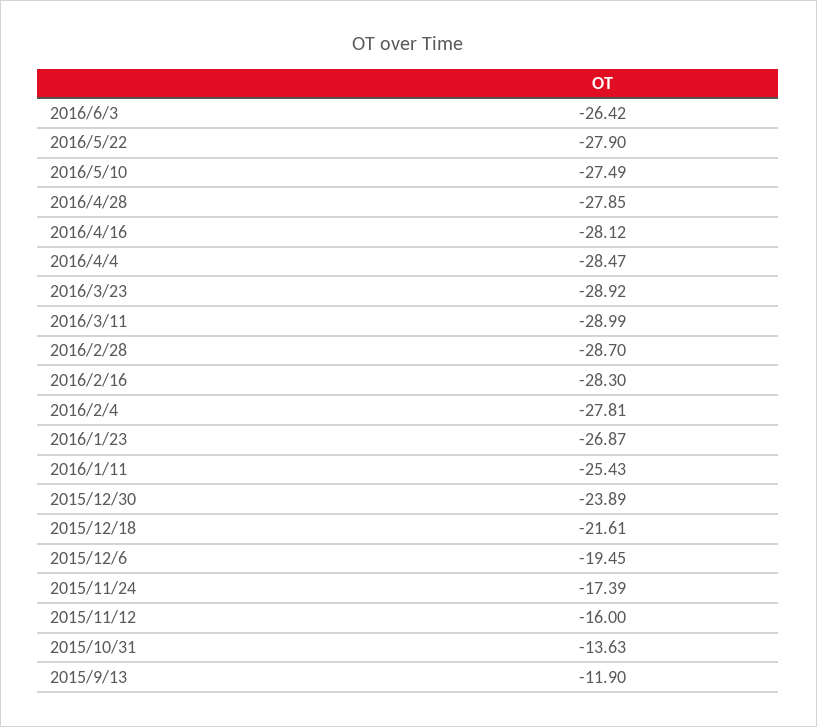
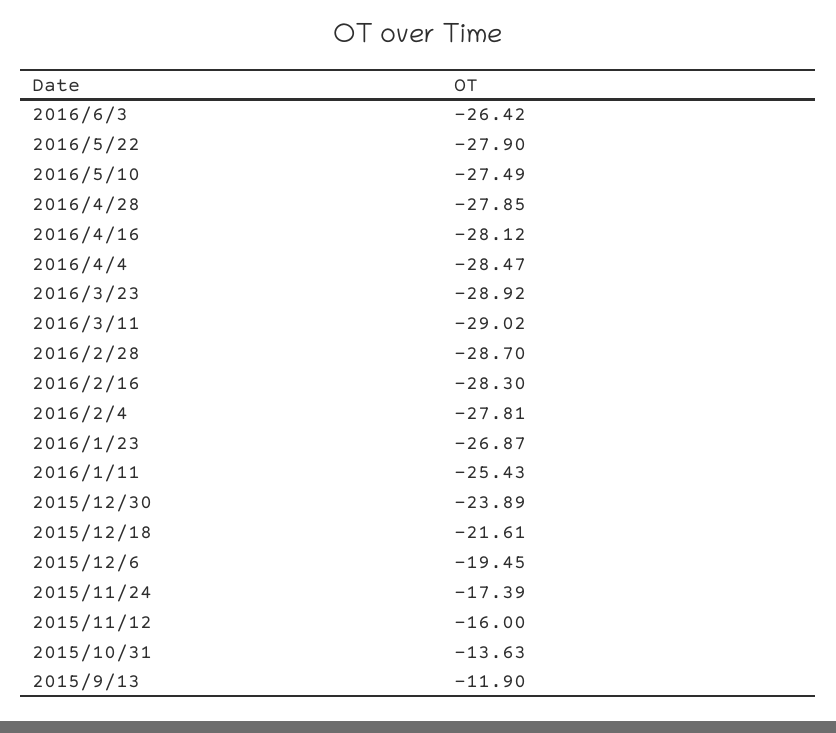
  {
    "2016/6/3": -26.42,
    "2016/5/22": -27.9,
    "2016/5/10": -27.49,
    "2016/4/28": -27.85,
    "2016/4/16": -28.12,
    "2016/4/4": -28.47,
    "2016/3/23": -28.92,
-   "2016/3/11": -28.99,
+   "2016/3/11": -29.02,
    "2016/2/28": -28.7,
    "2016/2/16": -28.3,
    "2016/2/4": -27.81,
    "2016/1/23": -26.87,
    "2016/1/11": -25.43,
    "2015/12/30": -23.89,
    "2015/12/18": -21.61,
    "2015/12/6": -19.45,
    "2015/11/24": -17.39,
    "2015/11/12": -16,
    "2015/10/31": -13.63,
    "2015/9/13": -11.9
  }

